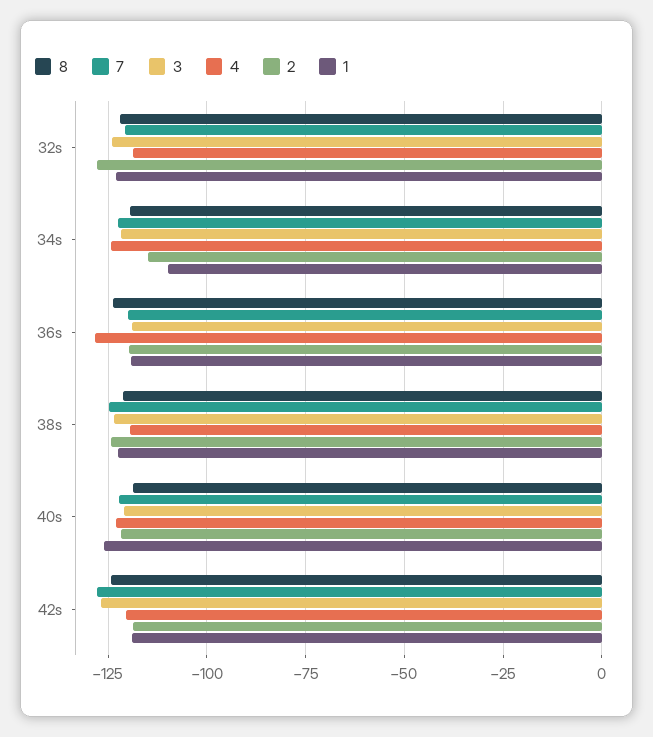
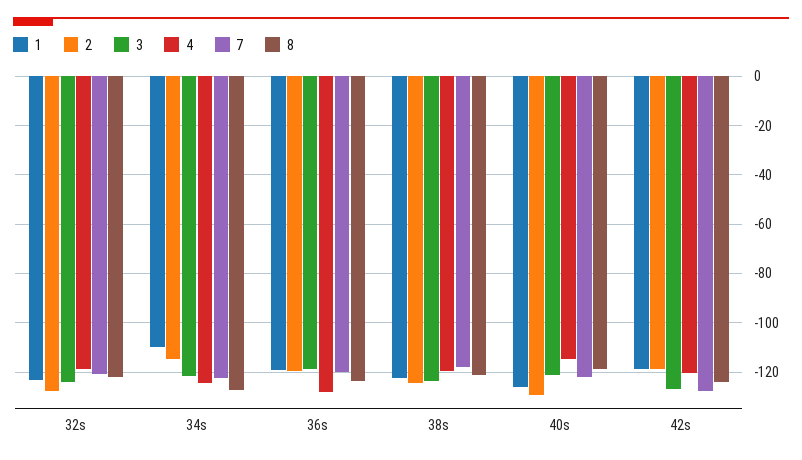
  {
    "8": {
      "32s": -122.5,
-     "34s": -120,
+     "34s": -127.5,
      "36s": -125,
      "38s": -122.5,
      "40s": -120,
      "42s": -125
    },
    "7": {
      "32s": -120,
      "34s": -122.5,
      "36s": -120,
-     "38s": -125,
+     "38s": -117.5,
      "40s": -122.5,
      "42s": -127.5
    },
    "3": {
      "32s": -125,
      "34s": -122.5,
      "36s": -120,
      "38s": -122.5,
      "40s": -120,
      "42s": -127.5
    },
    "4": {
      "32s": -117.5,
      "34s": -125,
      "36s": -127.5,
      "38s": -120,
-     "40s": -122.5,
+     "40s": -115,
      "42s": -120
    },
    "2": {
      "32s": -127.5,
      "34s": -115,
      "36s": -120,
      "38s": -125,
-     "40s": -122.5,
+     "40s": -130,
      "42s": -117.5
    },
    "1": {
      "32s": -122.5,
      "34s": -110,
      "36s": -120,
      "38s": -122.5,
      "40s": -125,
      "42s": -120
    }
  }

